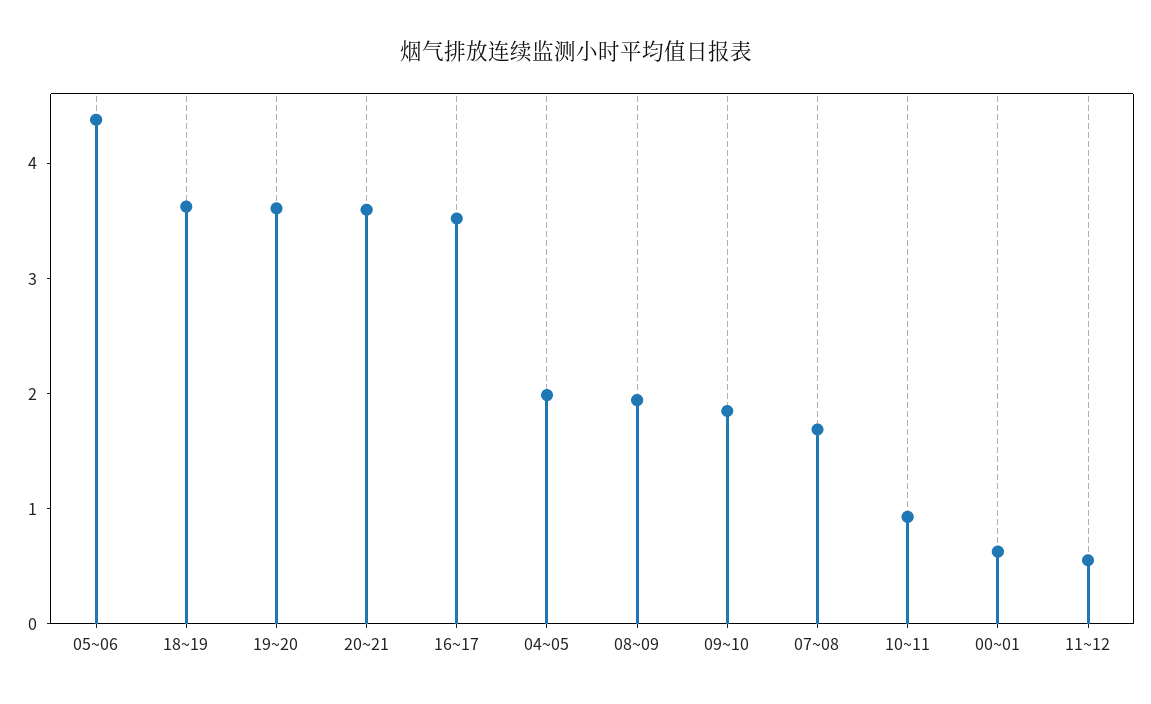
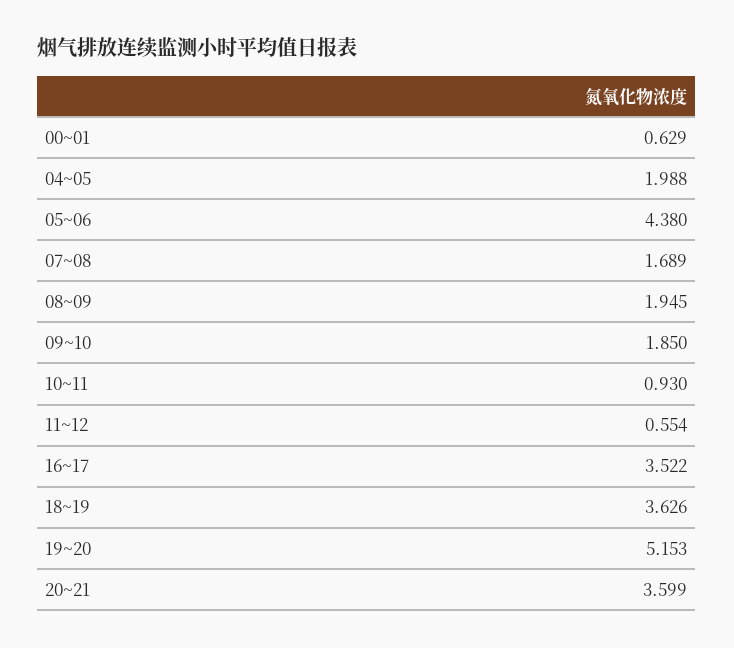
  {
    "05~06": 4.38,
    "18~19": 3.626,
-   "19~20": 3.6,
+   "19~20": 5.153,
    "20~21": 3.599,
    "16~17": 3.522,
    "04~05": 1.988,
    "08~09": 1.945,
    "09~10": 1.85,
    "07~08": 1.689,
    "10~11": 0.93,
    "00~01": 0.629,
    "11~12": 0.554
  }

